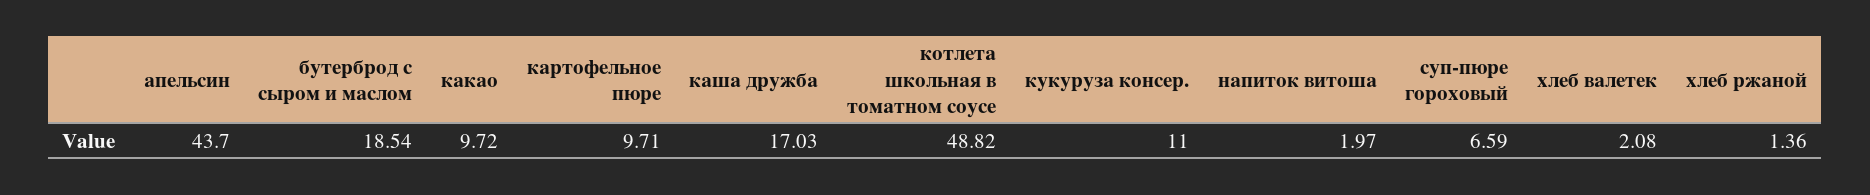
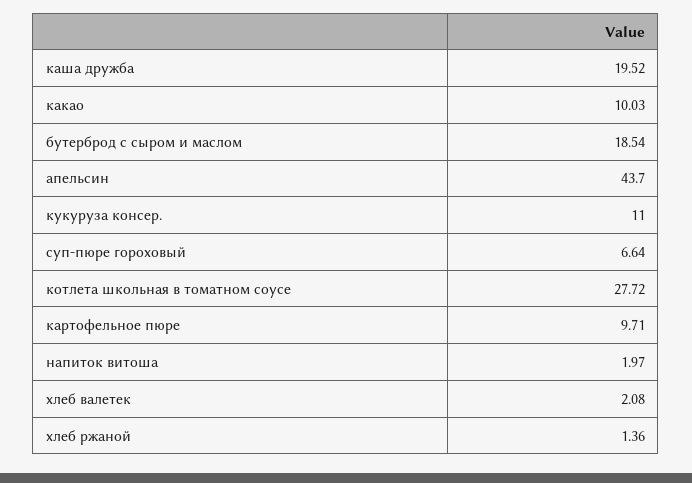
  {
    "апельсин": 43.7,
    "бутерброд с сыром и маслом": 18.54,
-   "какао": 9.72,
+   "какао": 10.03,
    "картофельное пюре": 9.71,
-   "каша дружба": 17.03,
+   "каша дружба": 19.52,
-   "котлета школьная в томатном соусе": 48.82,
+   "котлета школьная в томатном соусе": 27.72,
    "кукуруза консер.": 11,
    "напиток витоша": 1.97,
-   "суп-пюре гороховый": 6.59,
+   "суп-пюре гороховый": 6.64,
    "хлеб валетек": 2.08,
    "хлеб ржаной": 1.36
  }

